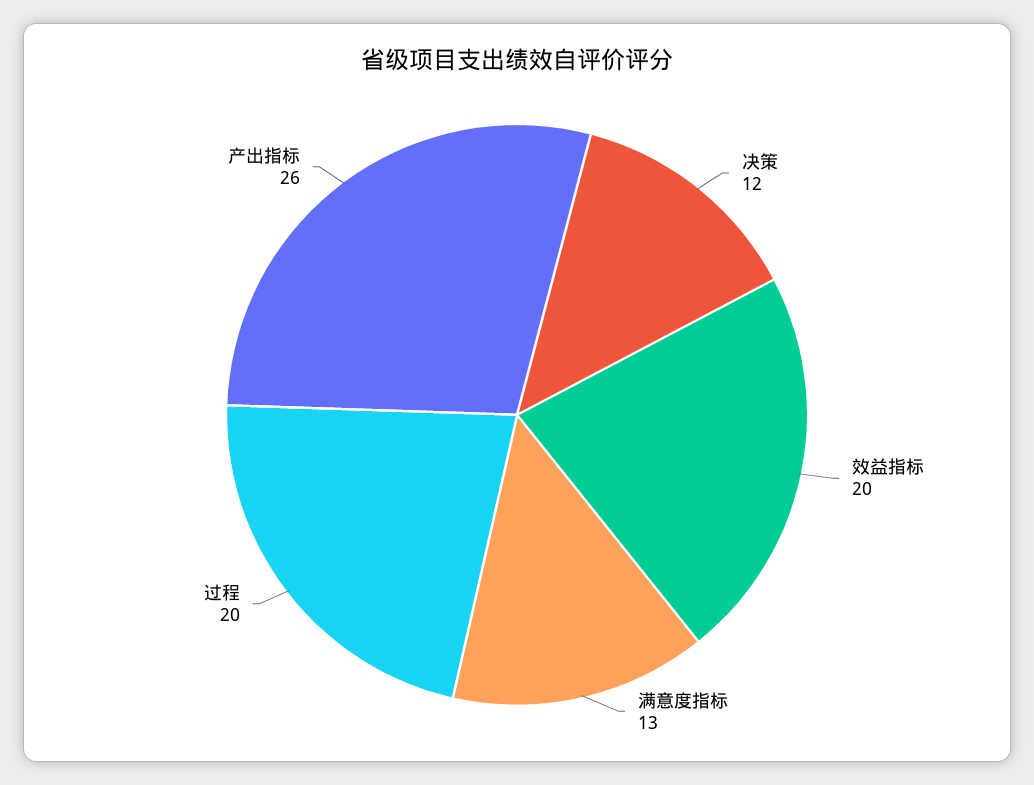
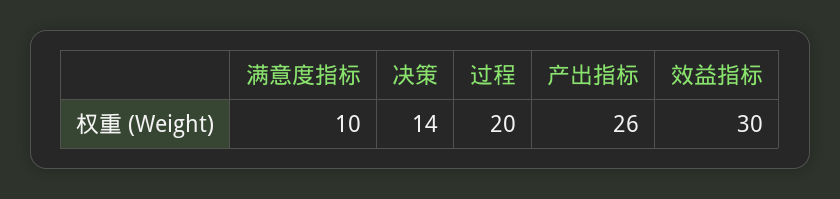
  {
-   "决策": 12,
+   "决策": 14,
-   "效益指标": 20,
+   "效益指标": 30,
-   "满意度指标": 13,
+   "满意度指标": 10,
    "过程": 20,
    "产出指标": 26
  }

